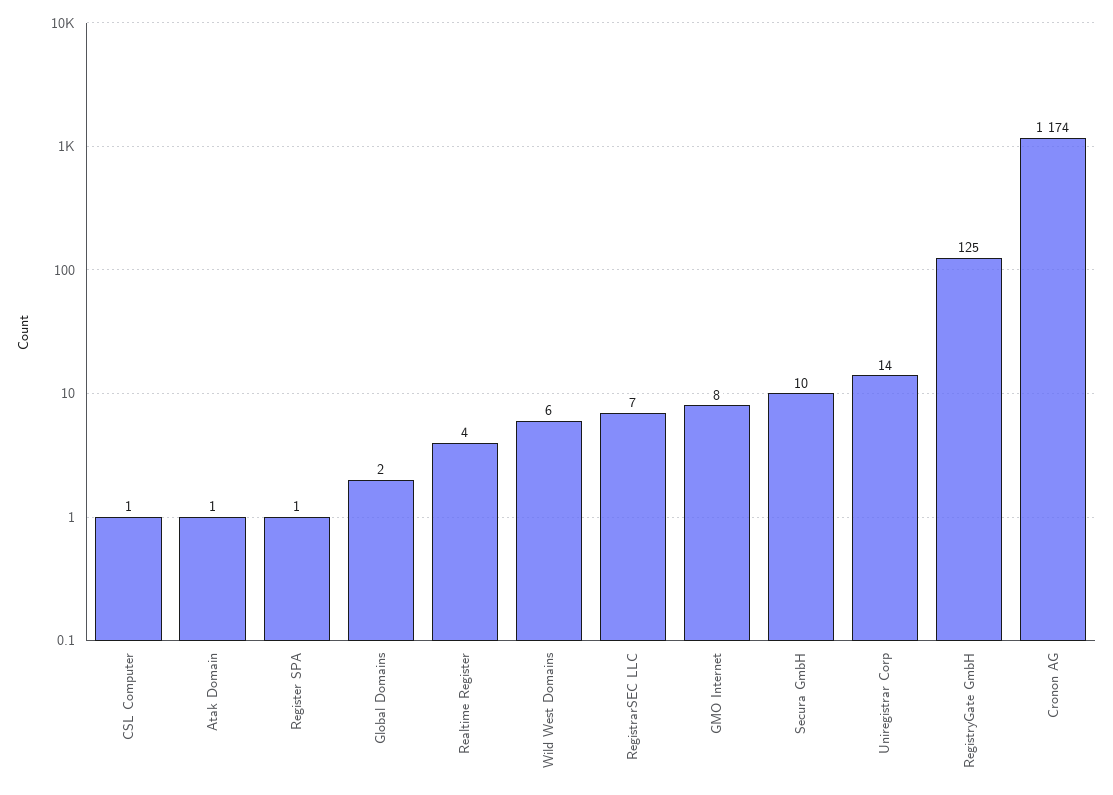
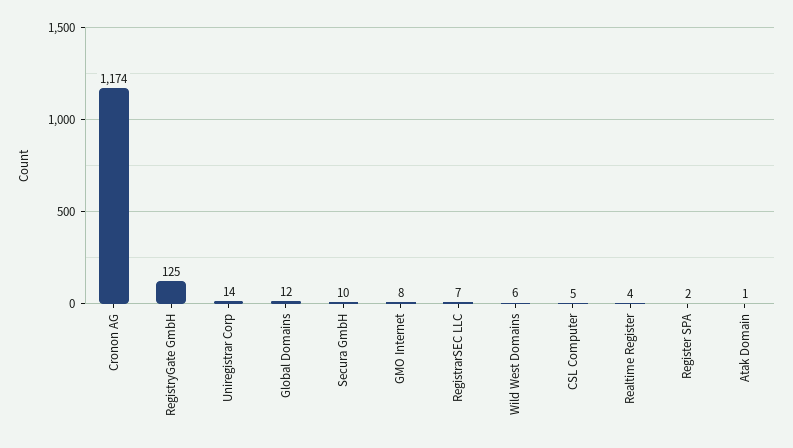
  {
-   "CSL Computer": 1,
+   "CSL Computer": 5,
    "Atak Domain": 1,
-   "Register SPA": 1,
+   "Register SPA": 2,
-   "Global Domains": 2,
+   "Global Domains": 12,
    "Realtime Register": 4,
    "Wild West Domains": 6,
    "RegistrarSEC LLC": 7,
    "GMO Internet": 8,
    "Secura GmbH": 10,
    "Uniregistrar Corp": 14,
    "RegistryGate GmbH": 125,
    "Cronon AG": 1174
  }

